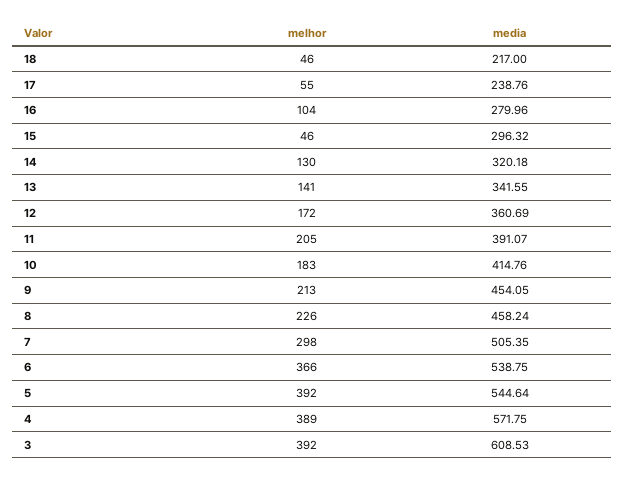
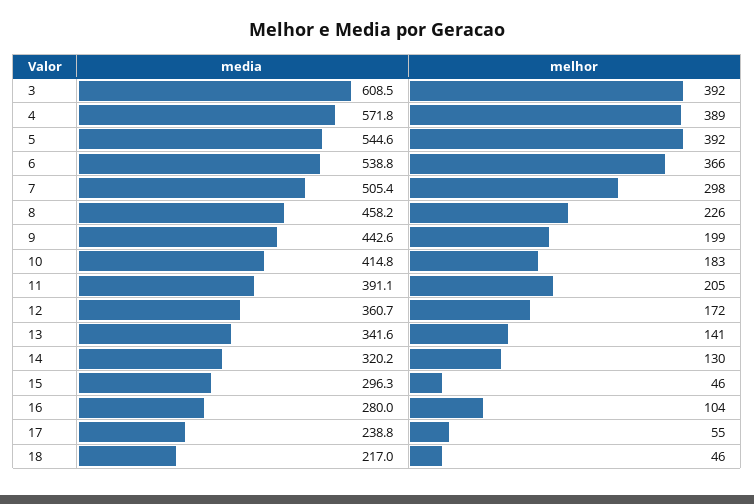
  {
    "melhor": {
      "18": 46,
      "17": 55,
      "16": 104,
      "15": 46,
      "14": 130,
      "13": 141,
      "12": 172,
      "11": 205,
      "10": 183,
-     "9": 213,
+     "9": 199,
      "8": 226,
      "7": 298,
      "6": 366,
      "5": 392,
      "4": 389,
      "3": 392
    },
    "media": {
      "18": 217,
      "17": 238.76,
      "16": 279.96,
      "15": 296.32,
      "14": 320.18,
      "13": 341.55,
      "12": 360.69,
      "11": 391.07,
      "10": 414.76,
-     "9": 454.05,
+     "9": 442.6,
      "8": 458.24,
      "7": 505.35,
      "6": 538.75,
      "5": 544.64,
      "4": 571.75,
      "3": 608.53
    }
  }

